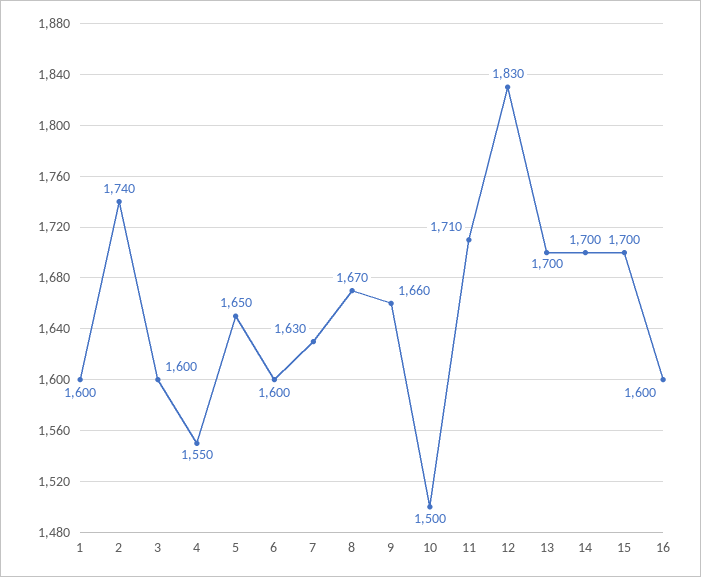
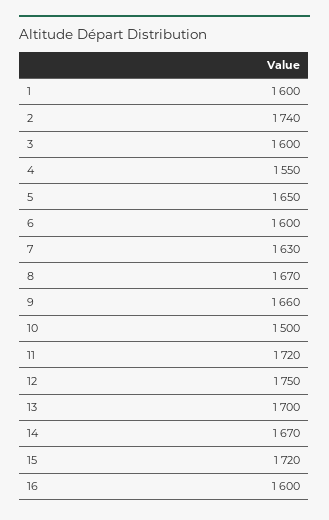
  {
    "1": 1600,
    "2": 1740,
    "3": 1600,
    "4": 1550,
    "5": 1650,
    "6": 1600,
    "7": 1630,
    "8": 1670,
    "9": 1660,
    "10": 1500,
-   "11": 1710,
+   "11": 1720,
-   "12": 1830,
+   "12": 1750,
    "13": 1700,
-   "14": 1700,
+   "14": 1670,
-   "15": 1700,
+   "15": 1720,
    "16": 1600
  }

